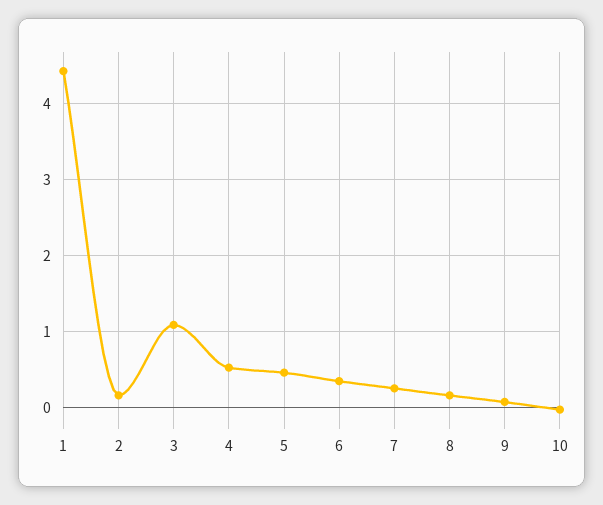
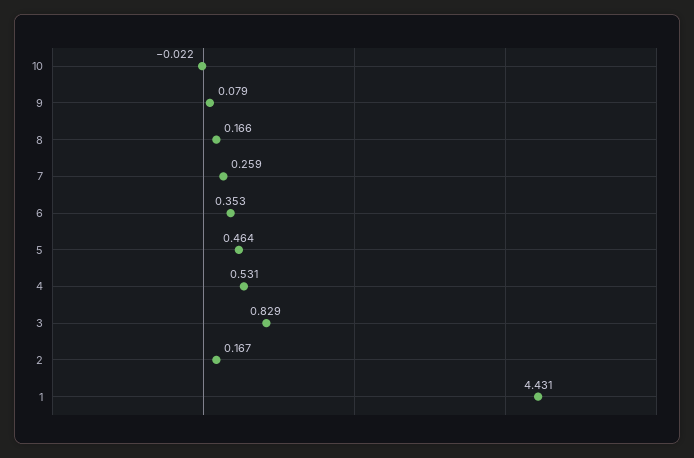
  {
    "1": 4.431,
    "2": 0.167,
-   "3": 1.1,
+   "3": 0.829,
    "4": 0.531,
    "5": 0.464,
    "6": 0.353,
    "7": 0.259,
    "8": 0.166,
    "9": 0.079,
    "10": -0.022
  }

